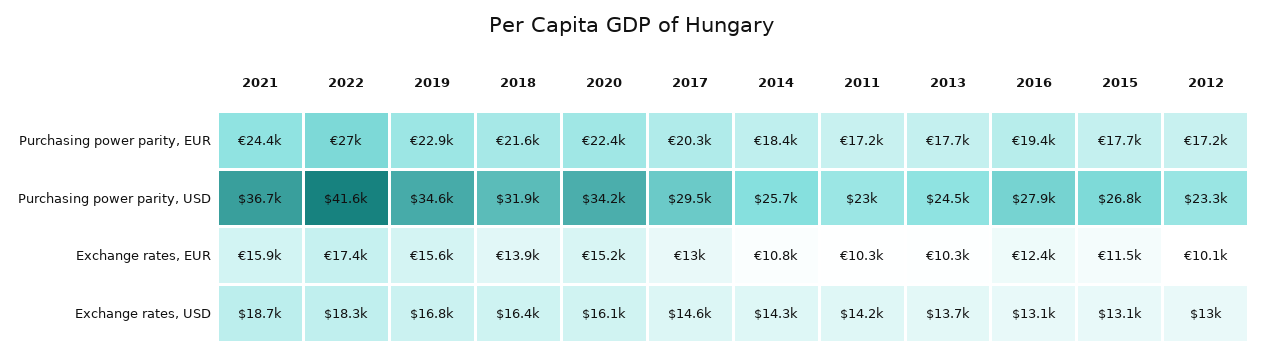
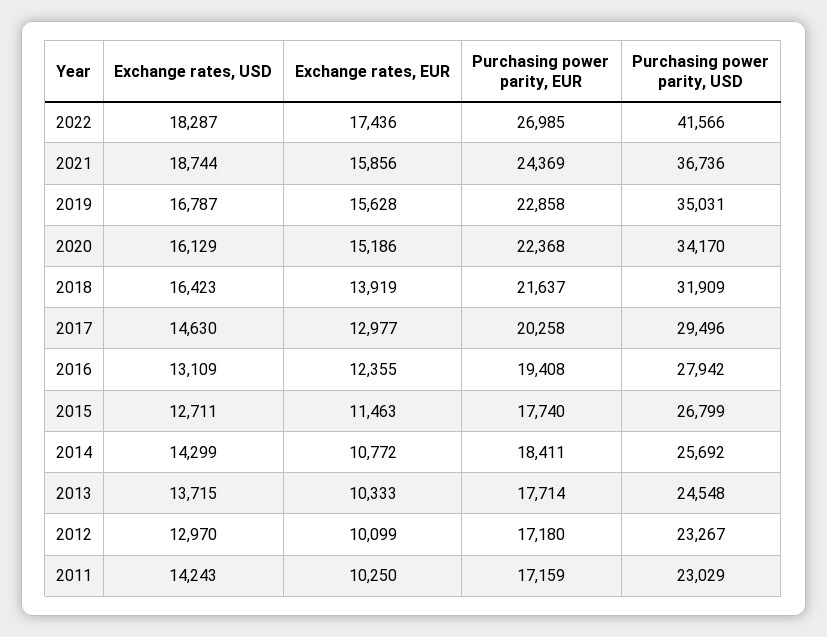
  {
    "2021": {
      "Purchasing power parity, EUR": 24369,
      "Purchasing power parity, USD": 36736,
      "Exchange rates, EUR": 15856,
      "Exchange rates, USD": 18744
    },
    "2022": {
      "Purchasing power parity, EUR": 26985,
      "Purchasing power parity, USD": 41566,
      "Exchange rates, EUR": 17436,
      "Exchange rates, USD": 18287
    },
    "2019": {
      "Purchasing power parity, EUR": 22858,
-     "Purchasing power parity, USD": 34600,
+     "Purchasing power parity, USD": 35031,
      "Exchange rates, EUR": 15628,
      "Exchange rates, USD": 16787
    },
    "2018": {
      "Purchasing power parity, EUR": 21637,
      "Purchasing power parity, USD": 31909,
      "Exchange rates, EUR": 13919,
      "Exchange rates, USD": 16423
    },
    "2020": {
      "Purchasing power parity, EUR": 22368,
      "Purchasing power parity, USD": 34170,
      "Exchange rates, EUR": 15186,
      "Exchange rates, USD": 16129
    },
    "2017": {
      "Purchasing power parity, EUR": 20258,
      "Purchasing power parity, USD": 29496,
      "Exchange rates, EUR": 12977,
      "Exchange rates, USD": 14630
    },
    "2014": {
      "Purchasing power parity, EUR": 18411,
      "Purchasing power parity, USD": 25692,
      "Exchange rates, EUR": 10772,
      "Exchange rates, USD": 14299
    },
    "2011": {
      "Purchasing power parity, EUR": 17159,
      "Purchasing power parity, USD": 23029,
      "Exchange rates, EUR": 10250,
      "Exchange rates, USD": 14243
    },
    "2013": {
      "Purchasing power parity, EUR": 17714,
      "Purchasing power parity, USD": 24548,
      "Exchange rates, EUR": 10333,
      "Exchange rates, USD": 13715
    },
    "2016": {
      "Purchasing power parity, EUR": 19408,
      "Purchasing power parity, USD": 27942,
      "Exchange rates, EUR": 12355,
      "Exchange rates, USD": 13109
    },
    "2015": {
      "Purchasing power parity, EUR": 17740,
      "Purchasing power parity, USD": 26799,
      "Exchange rates, EUR": 11463,
-     "Exchange rates, USD": 13100
+     "Exchange rates, USD": 12711
    },
    "2012": {
      "Purchasing power parity, EUR": 17180,
      "Purchasing power parity, USD": 23267,
      "Exchange rates, EUR": 10099,
      "Exchange rates, USD": 12970
    }
  }

